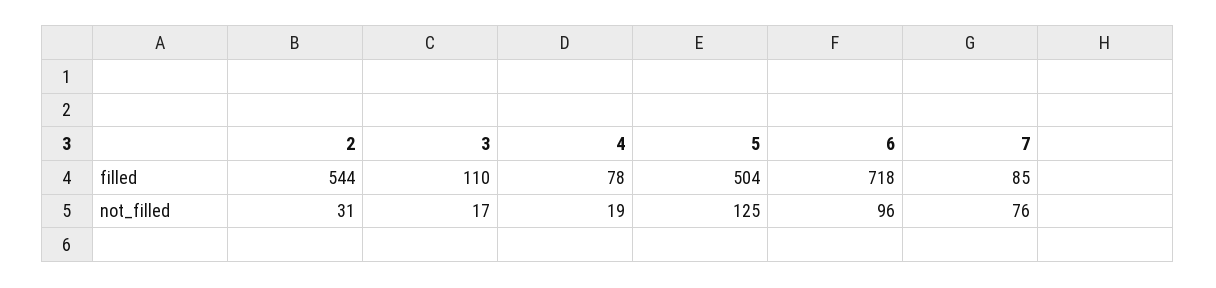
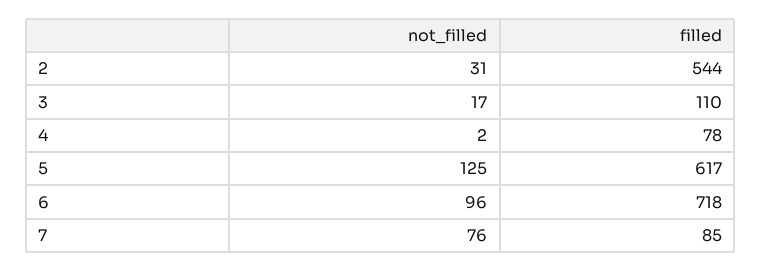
  {
    "2": {
      "filled": 544,
      "not_filled": 31
    },
    "3": {
      "filled": 110,
      "not_filled": 17
    },
    "4": {
      "filled": 78,
-     "not_filled": 19
+     "not_filled": 2
    },
    "5": {
-     "filled": 504,
+     "filled": 617,
      "not_filled": 125
    },
    "6": {
      "filled": 718,
      "not_filled": 96
    },
    "7": {
      "filled": 85,
      "not_filled": 76
    }
  }

